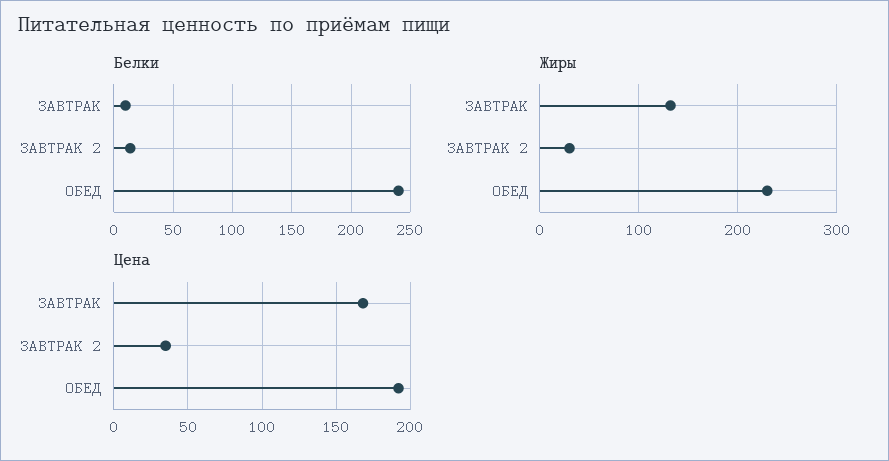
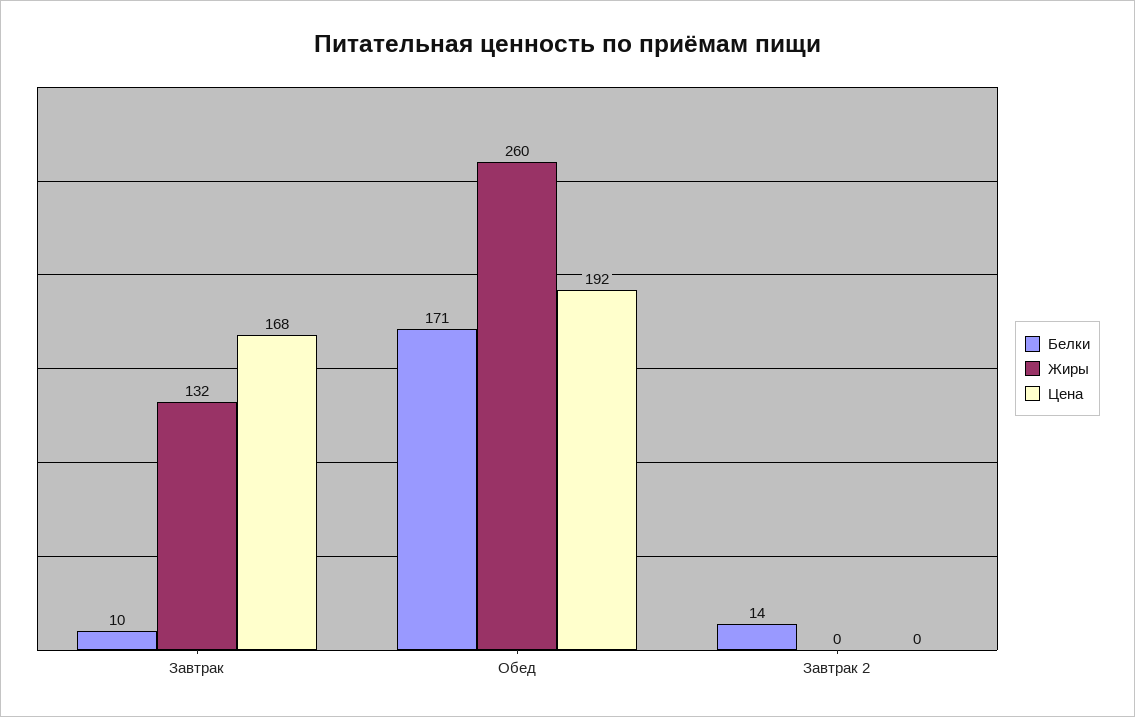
  {
    "Белки": {
      "ЗАВТРАК": 10,
      "ЗАВТРАК 2": 14,
-     "ОБЕД": 240
+     "ОБЕД": 171
    },
    "Жиры": {
      "ЗАВТРАК": 132,
-     "ЗАВТРАК 2": 30,
+     "ЗАВТРАК 2": 0,
-     "ОБЕД": 230
+     "ОБЕД": 260
    },
    "Цена": {
      "ЗАВТРАК": 168,
-     "ЗАВТРАК 2": 35,
+     "ЗАВТРАК 2": 0,
      "ОБЕД": 192
    }
  }

